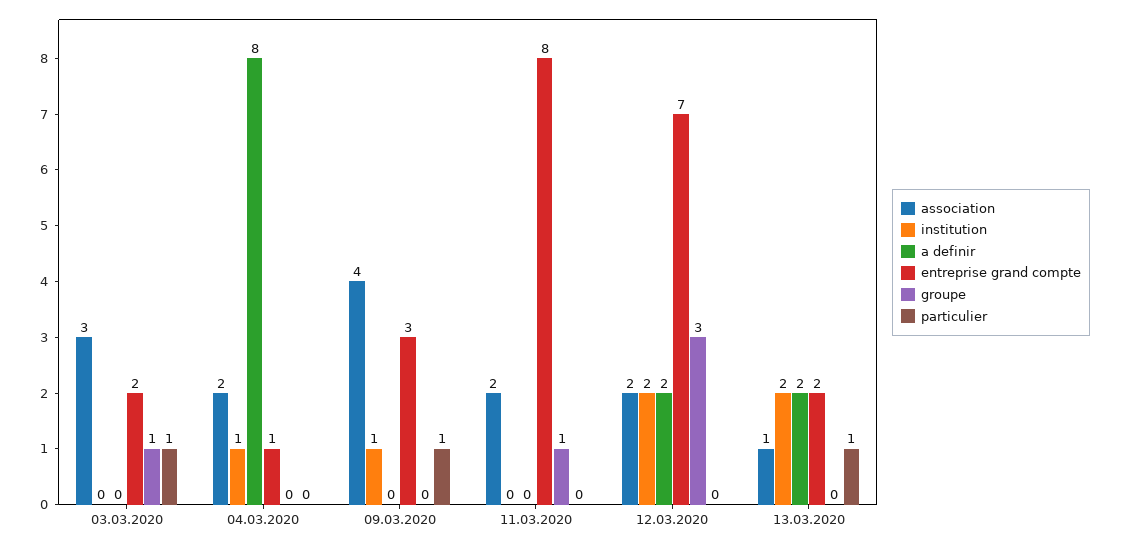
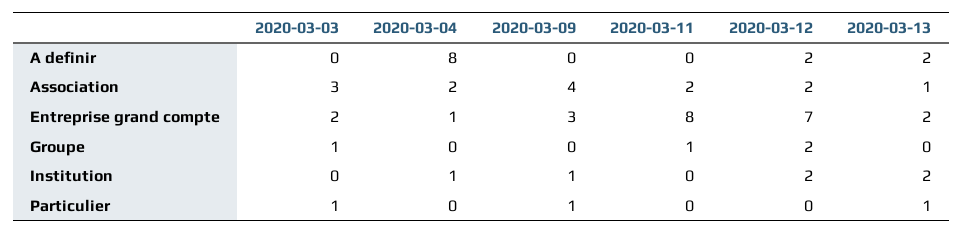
  {
    "association": {
      "03.03.2020": 3,
      "04.03.2020": 2,
      "09.03.2020": 4,
      "11.03.2020": 2,
      "12.03.2020": 2,
      "13.03.2020": 1
    },
    "institution": {
      "03.03.2020": 0,
      "04.03.2020": 1,
      "09.03.2020": 1,
      "11.03.2020": 0,
      "12.03.2020": 2,
      "13.03.2020": 2
    },
    "a definir": {
      "03.03.2020": 0,
      "04.03.2020": 8,
      "09.03.2020": 0,
      "11.03.2020": 0,
      "12.03.2020": 2,
      "13.03.2020": 2
    },
    "entreprise grand compte": {
      "03.03.2020": 2,
      "04.03.2020": 1,
      "09.03.2020": 3,
      "11.03.2020": 8,
      "12.03.2020": 7,
      "13.03.2020": 2
    },
    "groupe": {
      "03.03.2020": 1,
      "04.03.2020": 0,
      "09.03.2020": 0,
      "11.03.2020": 1,
-     "12.03.2020": 3,
+     "12.03.2020": 2,
      "13.03.2020": 0
    },
    "particulier": {
      "03.03.2020": 1,
      "04.03.2020": 0,
      "09.03.2020": 1,
      "11.03.2020": 0,
      "12.03.2020": 0,
      "13.03.2020": 1
    }
  }

